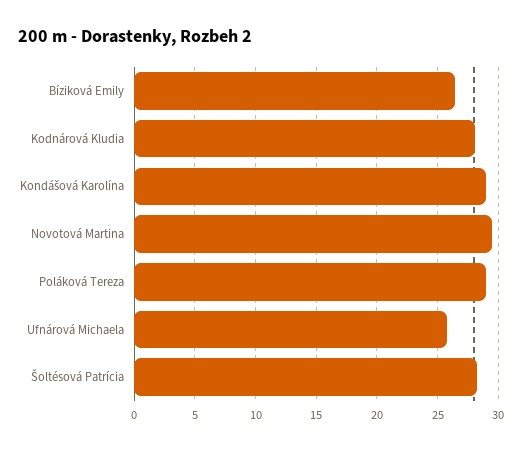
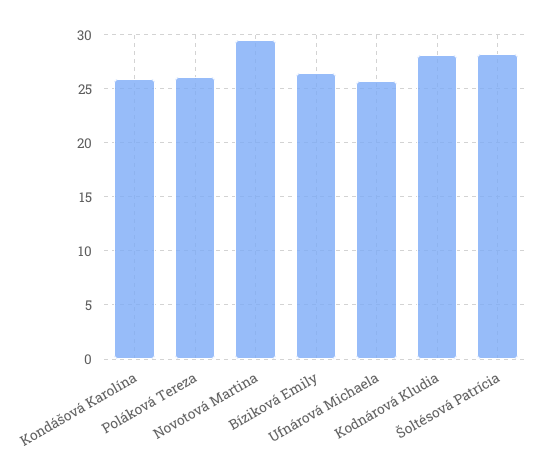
  {
    "Bíziková Emily": 26.5,
    "Kodnárová Kludia": 28,
-   "Kondášová Karolína": 29,
+   "Kondášová Karolína": 26,
    "Novotová Martina": 29.5,
-   "Poláková Tereza": 29,
+   "Poláková Tereza": 26,
    "Ufnárová Michaela": 25.5,
    "Šoltésová Patrícia": 28
  }

